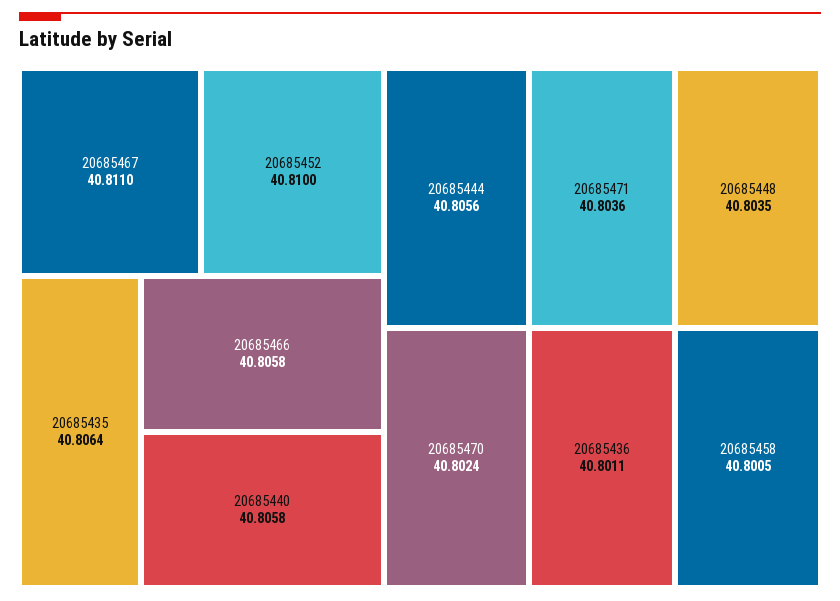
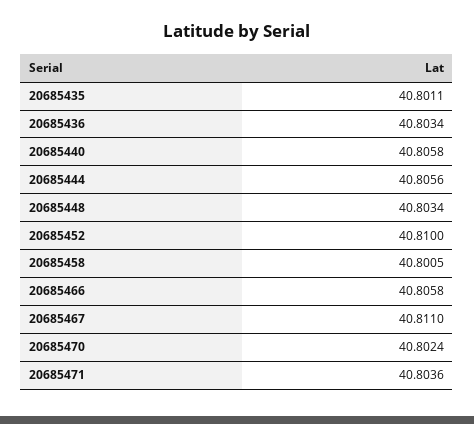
  {
    "20685467": 40.811,
    "20685452": 40.81,
-   "20685435": 40.8064,
+   "20685435": 40.8011,
    "20685466": 40.8058,
    "20685440": 40.8058,
    "20685444": 40.8056,
    "20685471": 40.8036,
-   "20685448": 40.8035,
+   "20685448": 40.8034,
    "20685470": 40.8024,
-   "20685436": 40.8011,
+   "20685436": 40.8034,
    "20685458": 40.8005
  }

